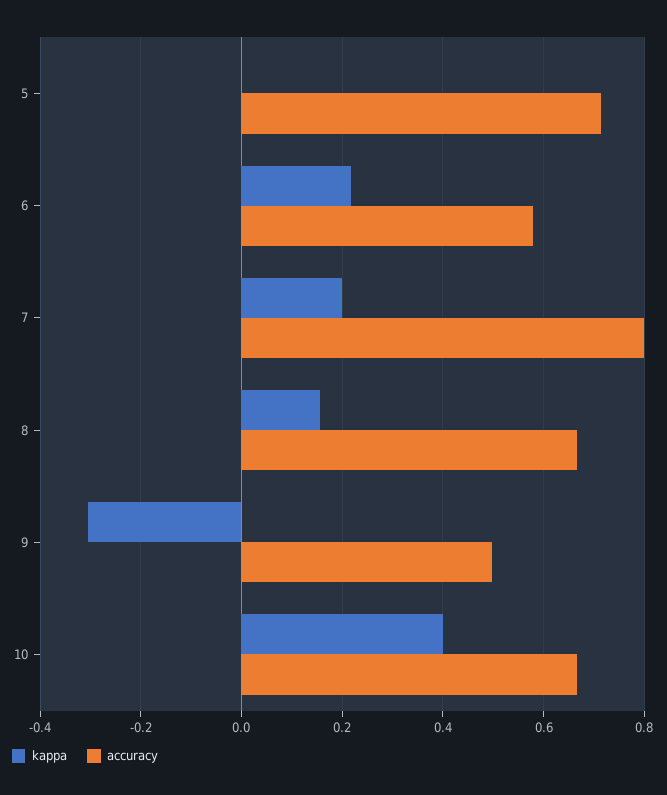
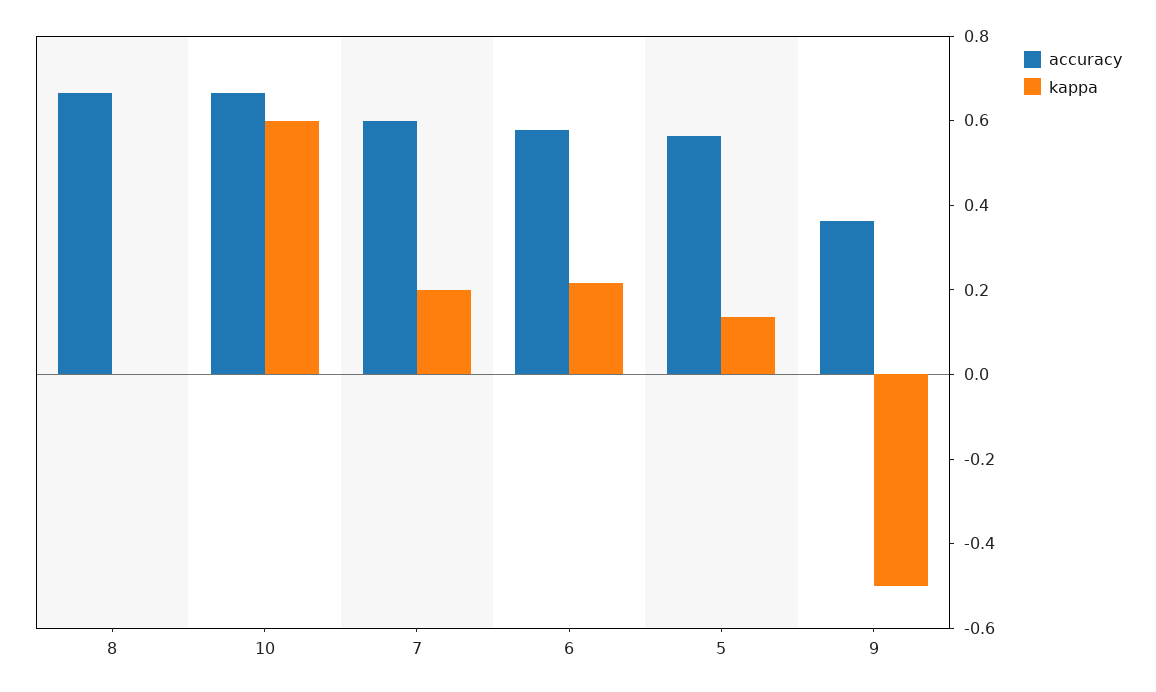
  {
    "kappa": {
-     "5": 0,
+     "5": 0.15,
      "6": 0.22,
      "7": 0.2,
-     "8": 0.16,
+     "8": 0,
-     "9": -0.3,
+     "9": -0.5,
-     "10": 0.4
+     "10": 0.6
    },
    "accuracy": {
-     "5": 0.72,
+     "5": 0.55,
      "6": 0.58,
-     "7": 0.8,
+     "7": 0.6,
      "8": 0.66,
-     "9": 0.5,
+     "9": 0.35,
      "10": 0.66
    }
  }

